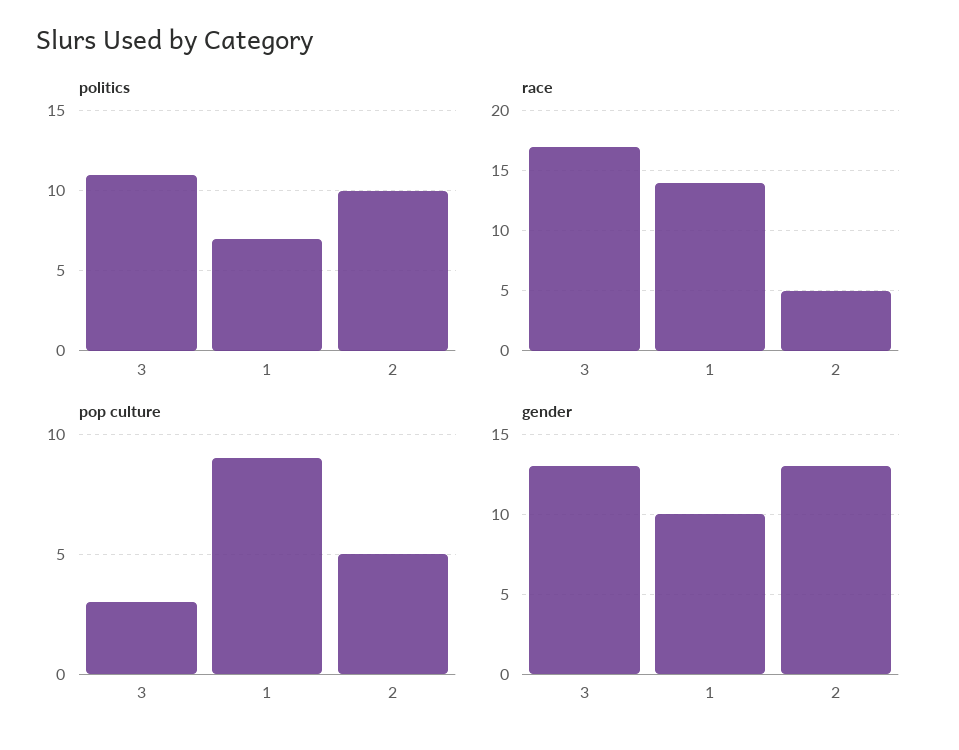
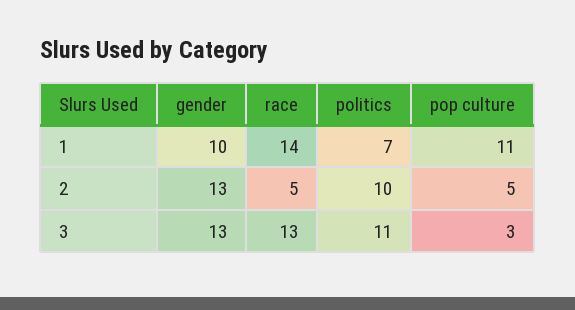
  {
    "politics": {
      "3": 11,
      "1": 7,
      "2": 10
    },
    "race": {
-     "3": 17,
+     "3": 13,
      "1": 14,
      "2": 5
    },
    "pop culture": {
      "3": 3,
-     "1": 9,
+     "1": 11,
      "2": 5
    },
    "gender": {
      "3": 13,
      "1": 10,
      "2": 13
    }
  }

